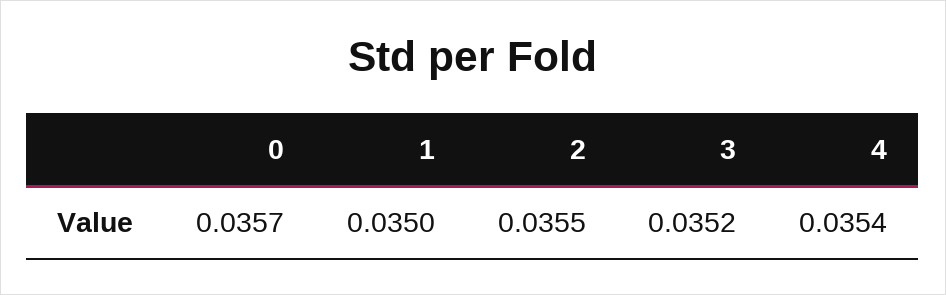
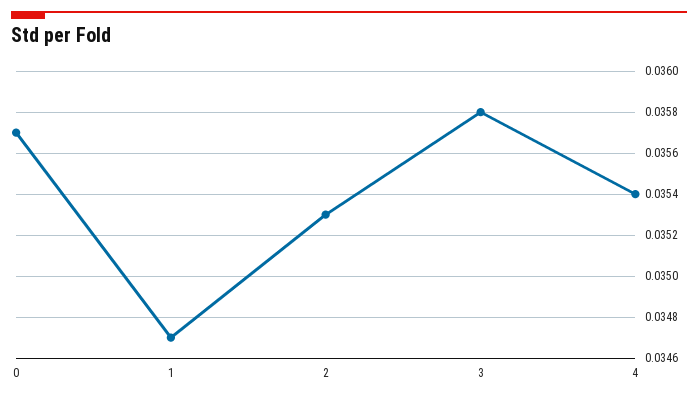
  {
    "0": 0.0357,
-   "1": 0.035,
+   "1": 0.0347,
-   "2": 0.0355,
+   "2": 0.0353,
-   "3": 0.0352,
+   "3": 0.0358,
    "4": 0.0354
  }

